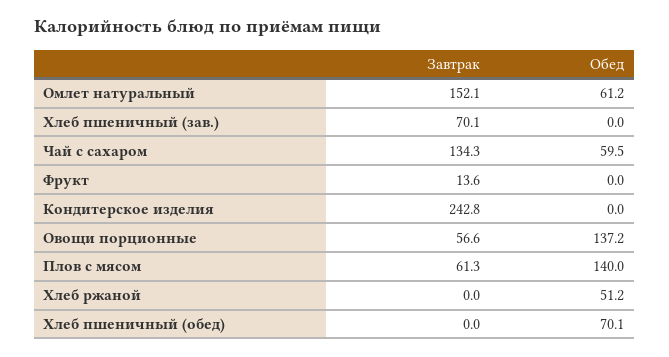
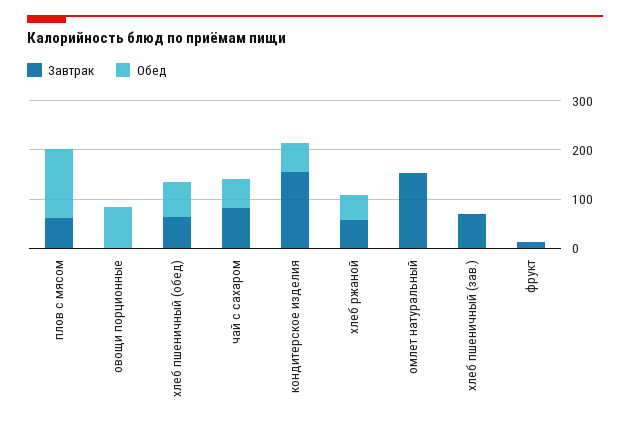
  {
    "Завтрак": {
      "Омлет натуральный": 152.1,
      "Хлеб пшеничный (зав.)": 70.1,
-     "Чай с сахаром": 134.3,
+     "Чай с сахаром": 80,
      "Фрукт": 13.6,
-     "Кондитерское изделия": 242.8,
+     "Кондитерское изделия": 160,
-     "Овощи порционные": 56.6,
+     "Овощи порционные": 0,
      "Плов с мясом": 61.3,
-     "Хлеб ржаной": 0,
+     "Хлеб ржаной": 60,
-     "Хлеб пшеничный (обед)": 0
+     "Хлеб пшеничный (обед)": 60
    },
    "Обед": {
-     "Омлет натуральный": 61.2,
+     "Омлет натуральный": 0,
      "Хлеб пшеничный (зав.)": 0,
      "Чай с сахаром": 59.5,
      "Фрукт": 0,
-     "Кондитерское изделия": 0,
+     "Кондитерское изделия": 60,
-     "Овощи порционные": 137.2,
+     "Овощи порционные": 80,
      "Плов с мясом": 140,
      "Хлеб ржаной": 51.2,
      "Хлеб пшеничный (обед)": 70.1
    }
  }

